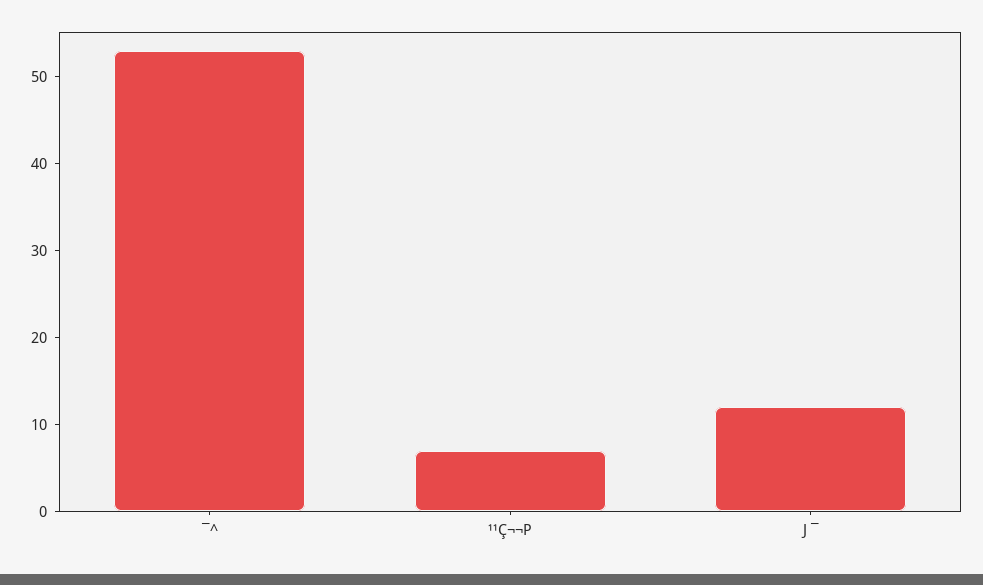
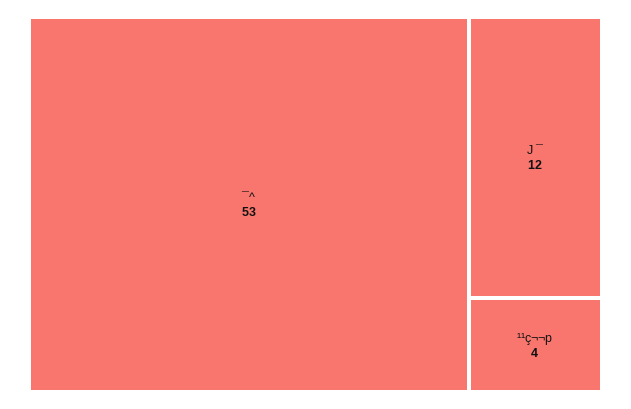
  {
    "¯^": 53,
-   "¹¹Ç¬¬P": 7,
+   "¹¹Ç¬¬P": 4,
    "J ¯": 12
  }

